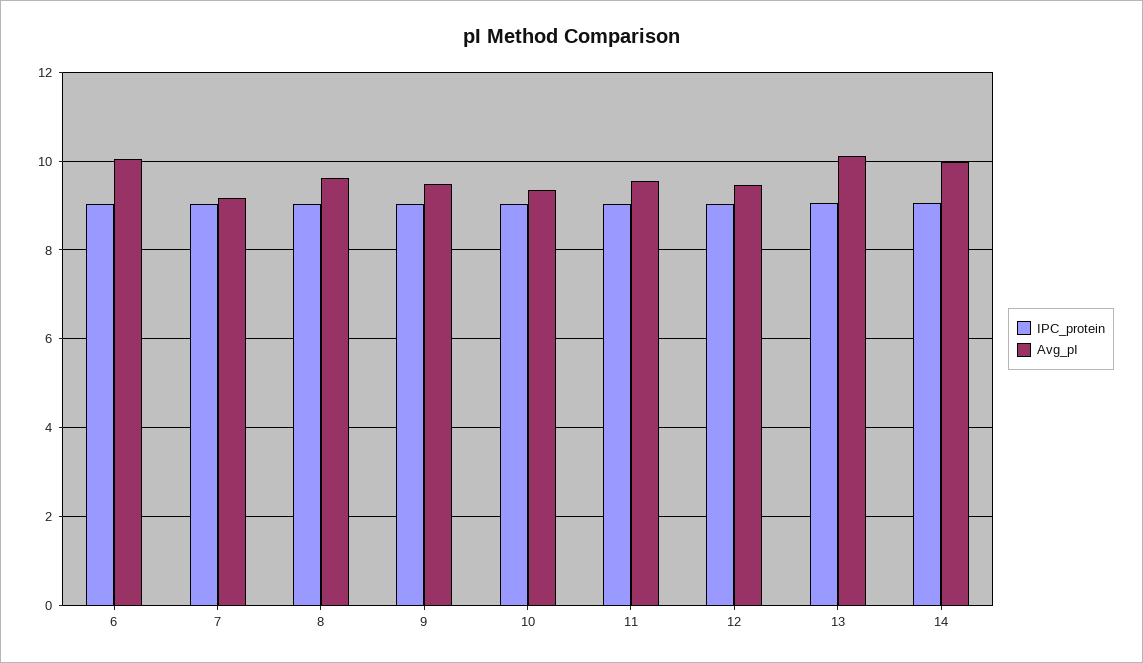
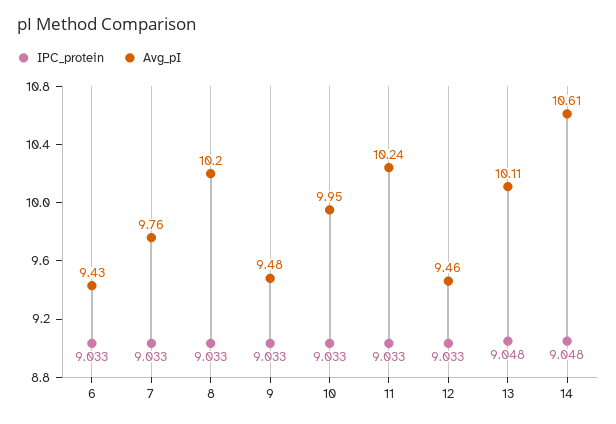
  {
    "IPC_protein": {
      "6": 9.033,
      "7": 9.033,
      "8": 9.033,
      "9": 9.033,
      "10": 9.033,
      "11": 9.033,
      "12": 9.033,
      "13": 9.048,
      "14": 9.048
    },
    "Avg_pI": {
-     "6": 10,
+     "6": 9.43,
-     "7": 9.2,
+     "7": 9.76,
-     "8": 9.6,
+     "8": 10.2,
      "9": 9.48,
-     "10": 9.4,
+     "10": 9.95,
-     "11": 9.6,
+     "11": 10.24,
      "12": 9.46,
      "13": 10.11,
-     "14": 10
+     "14": 10.61
    }
  }

